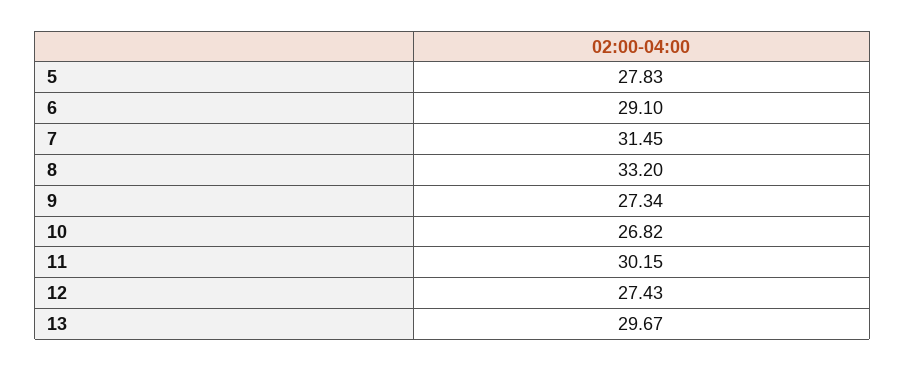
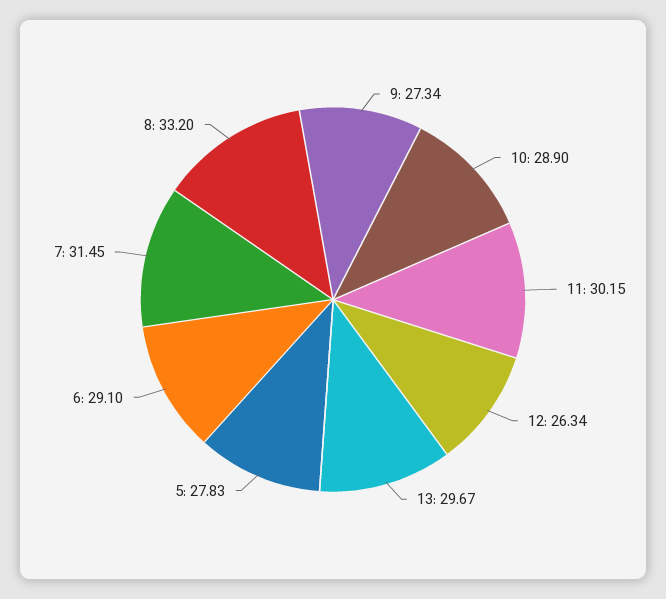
  {
    "5": 27.83,
    "6": 29.1,
    "7": 31.45,
    "8": 33.2,
    "9": 27.34,
-   "10": 26.82,
+   "10": 28.9,
    "11": 30.15,
-   "12": 27.43,
+   "12": 26.34,
    "13": 29.67
  }

